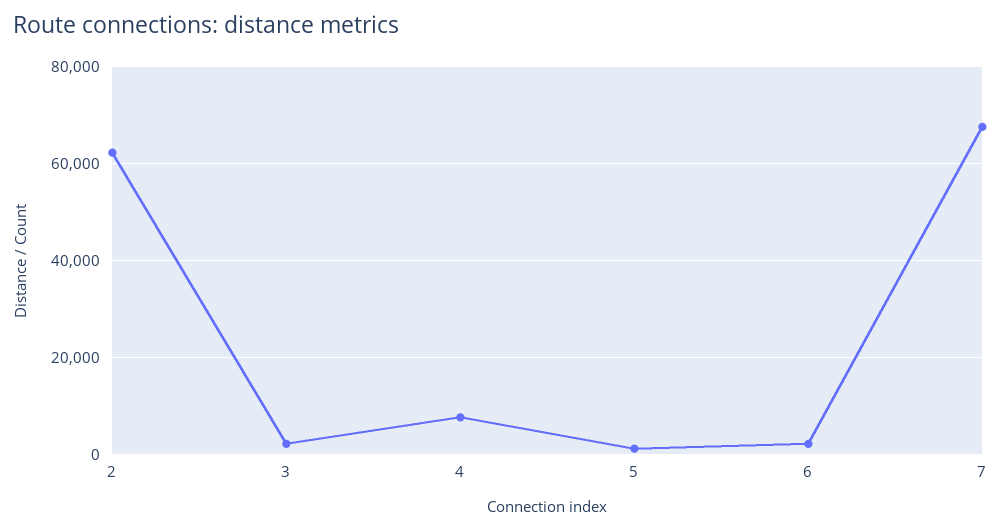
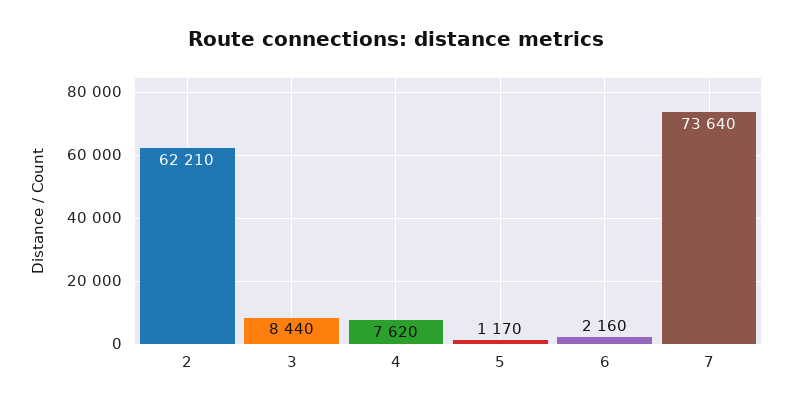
  {
    "2": 62210,
-   "3": 2000,
+   "3": 8440,
    "4": 7620,
    "5": 1170,
    "6": 2160,
-   "7": 68000
+   "7": 73640
  }

